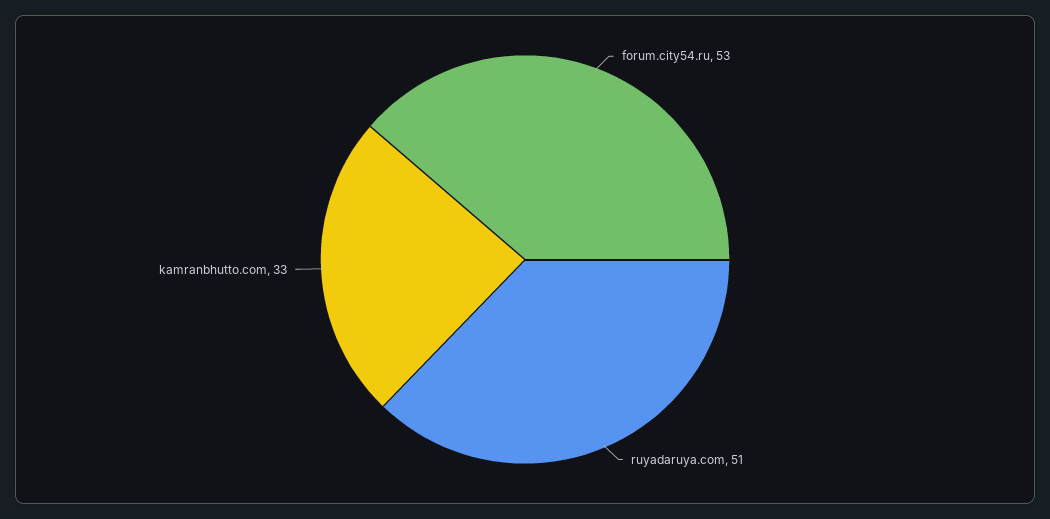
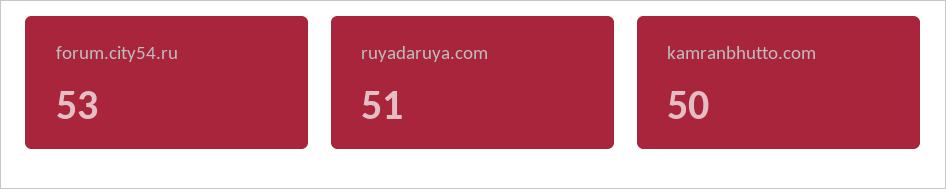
  {
    "forum.city54.ru": 53,
    "ruyadaruya.com": 51,
-   "kamranbhutto.com": 33
+   "kamranbhutto.com": 50
  }

